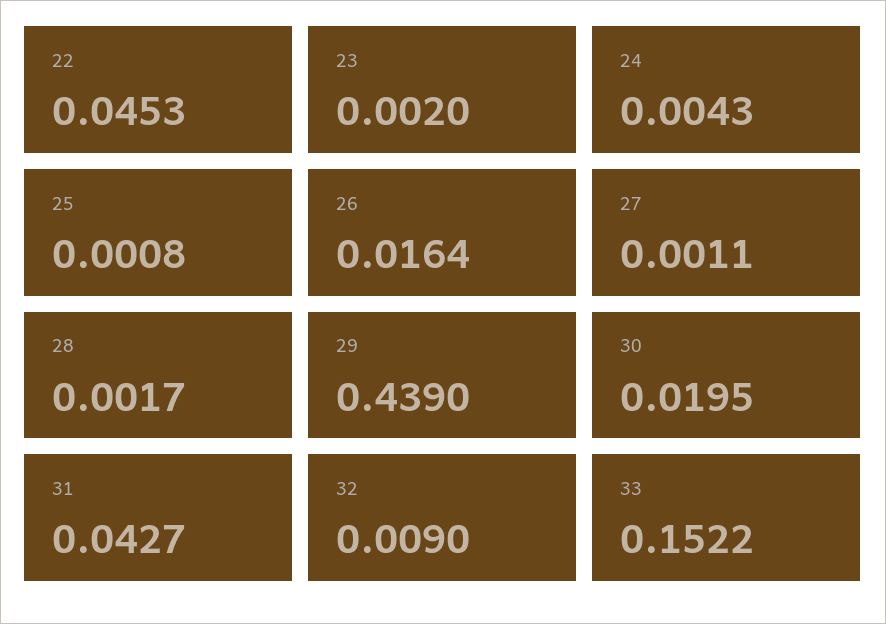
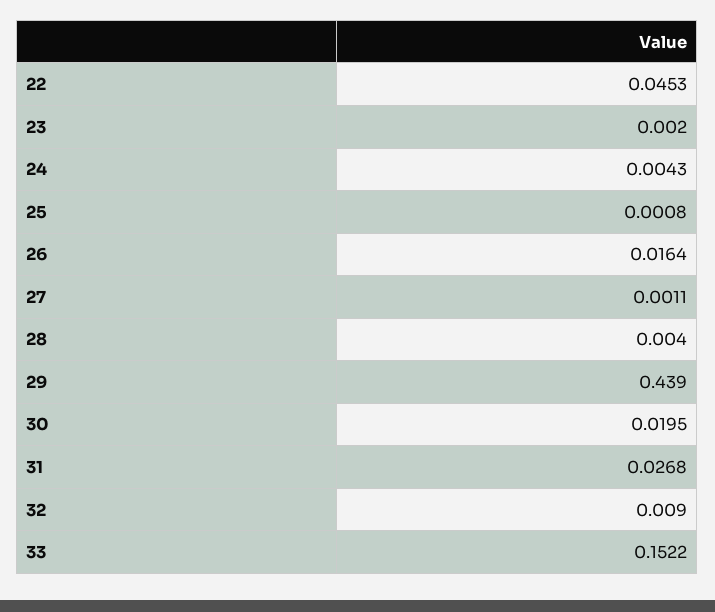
  {
    "22": 0.0453,
    "23": 0.002,
    "24": 0.0043,
    "25": 0.0008,
    "26": 0.0164,
    "27": 0.0011,
-   "28": 0.0017,
+   "28": 0.004,
    "29": 0.439,
    "30": 0.0195,
-   "31": 0.0427,
+   "31": 0.0268,
    "32": 0.009,
    "33": 0.1522
  }

